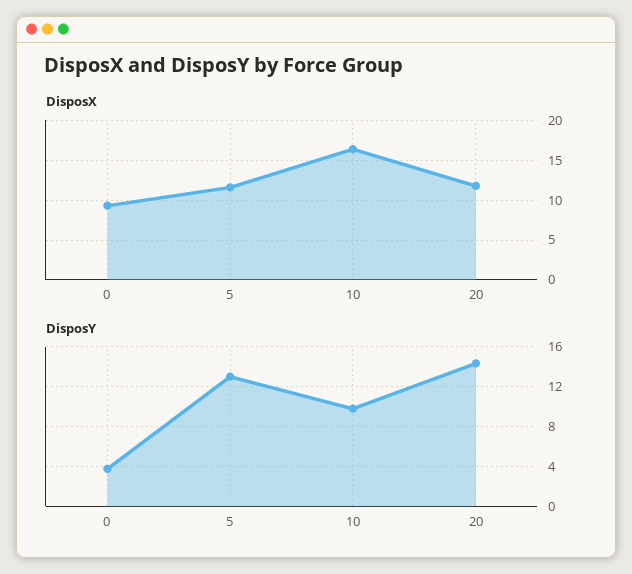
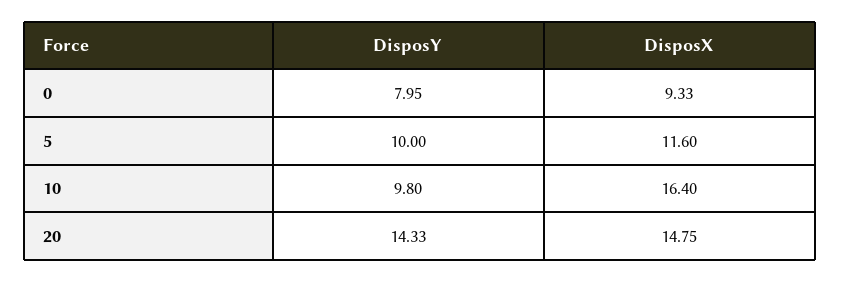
  {
    "DisposX": {
      "0": 9.33,
      "5": 11.6,
      "10": 16.4,
-     "20": 12
+     "20": 14.75
    },
    "DisposY": {
-     "0": 4,
+     "0": 7.95,
-     "5": 13,
+     "5": 10,
      "10": 9.8,
      "20": 14.33
    }
  }

